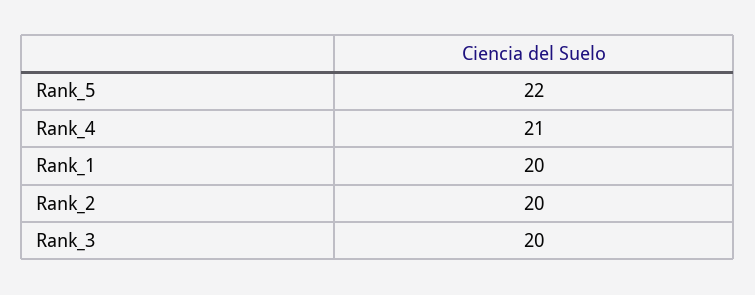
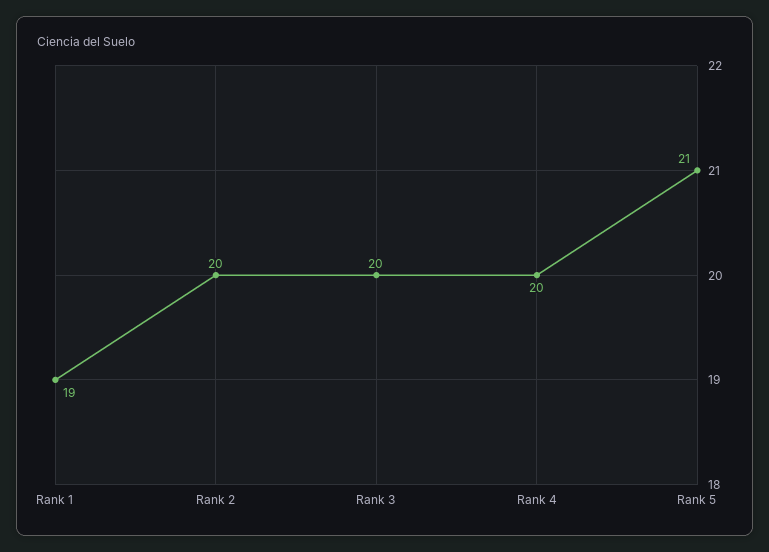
  {
-   "Rank_5": 22,
+   "Rank_5": 21,
-   "Rank_4": 21,
+   "Rank_4": 20,
-   "Rank_1": 20,
+   "Rank_1": 19,
    "Rank_2": 20,
    "Rank_3": 20
  }

